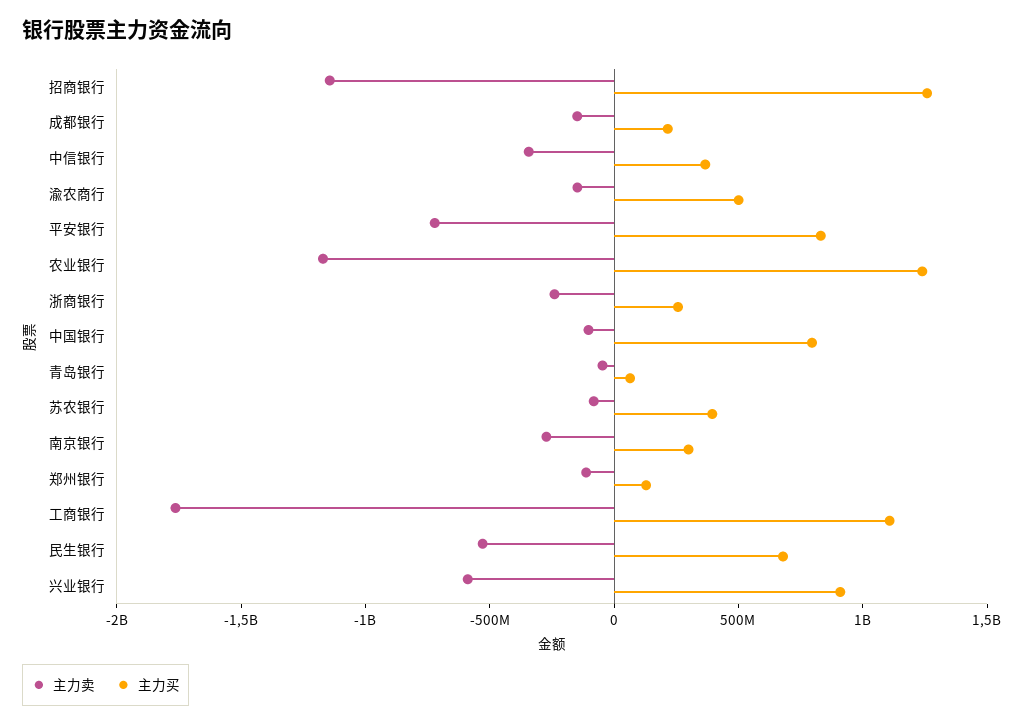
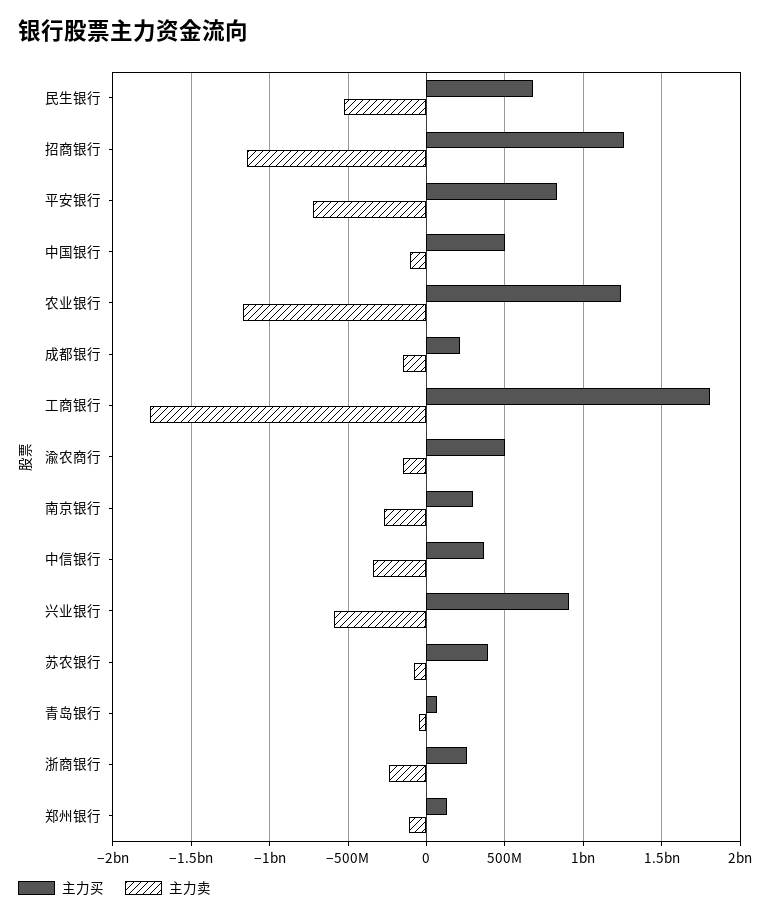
  {
    "主力卖": {
      "招商银行": -1150000000,
      "成都银行": -150000000,
      "中信银行": -350000000,
      "渝农商行": -150000000,
      "平安银行": -700000000,
      "农业银行": -1150000000,
      "浙商银行": -250000000,
      "中国银行": -100000000,
      "青岛银行": -50000000,
      "苏农银行": -100000000,
      "南京银行": -250000000,
      "郑州银行": -100000000,
      "工商银行": -1750000000,
      "民生银行": -550000000,
      "兴业银行": -600000000
    },
    "主力买": {
      "招商银行": 1250000000,
      "成都银行": 200000000,
      "中信银行": 350000000,
      "渝农商行": 500000000,
      "平安银行": 850000000,
      "农业银行": 1250000000,
      "浙商银行": 250000000,
-     "中国银行": 800000000,
+     "中国银行": 500000000,
      "青岛银行": 50000000,
      "苏农银行": 400000000,
      "南京银行": 300000000,
      "郑州银行": 150000000,
-     "工商银行": 1100000000,
+     "工商银行": 1800000000,
      "民生银行": 700000000,
      "兴业银行": 900000000
    }
  }

